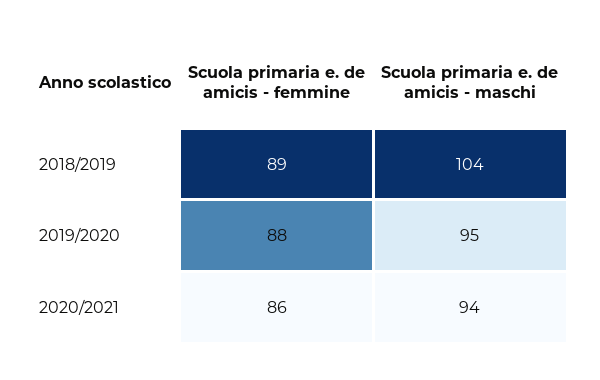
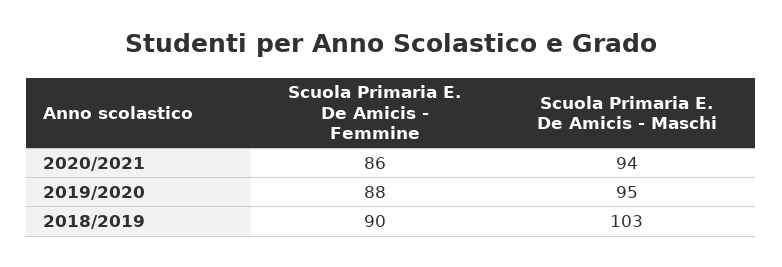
  {
    "Scuola primaria e. de amicis - femmine": {
-     "2018/2019": 89,
+     "2018/2019": 90,
      "2019/2020": 88,
      "2020/2021": 86
    },
    "Scuola primaria e. de amicis - maschi": {
-     "2018/2019": 104,
+     "2018/2019": 103,
      "2019/2020": 95,
      "2020/2021": 94
    }
  }

